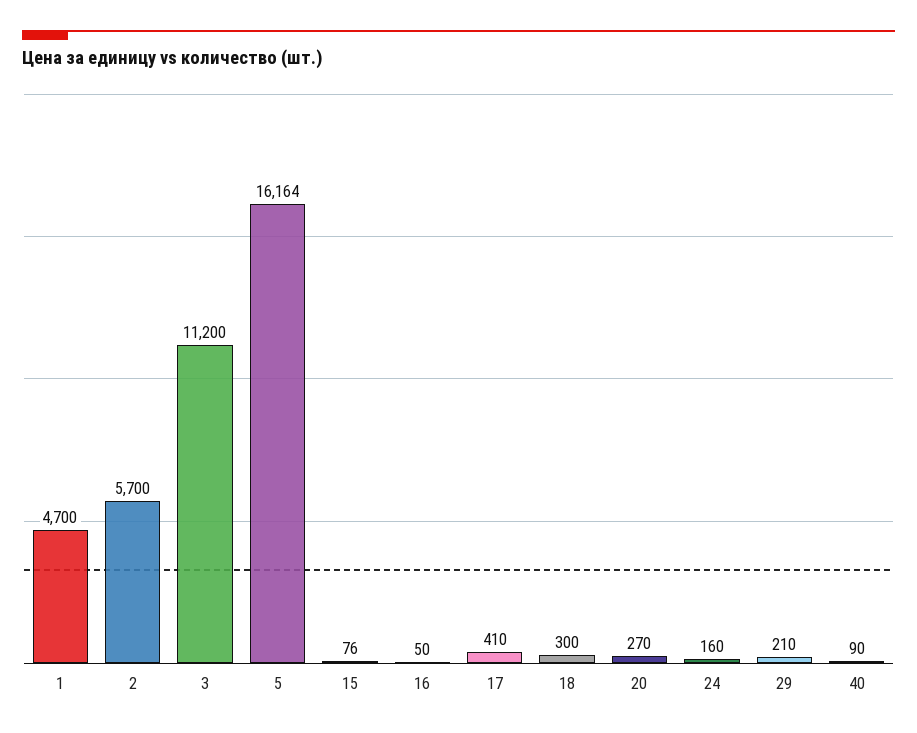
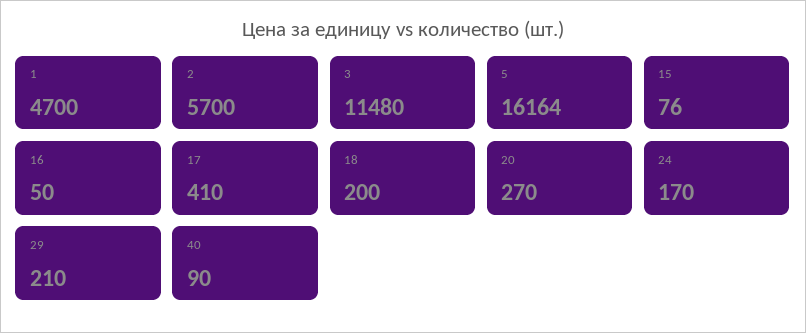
  {
    "1": 4700,
    "2": 5700,
-   "3": 11200,
+   "3": 11480,
    "5": 16164,
    "15": 76,
    "16": 50,
    "17": 410,
-   "18": 300,
+   "18": 200,
    "20": 270,
-   "24": 160,
+   "24": 170,
    "29": 210,
    "40": 90
  }

